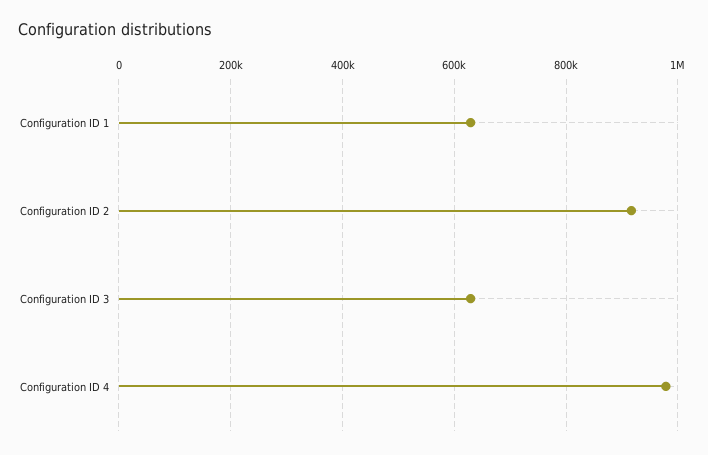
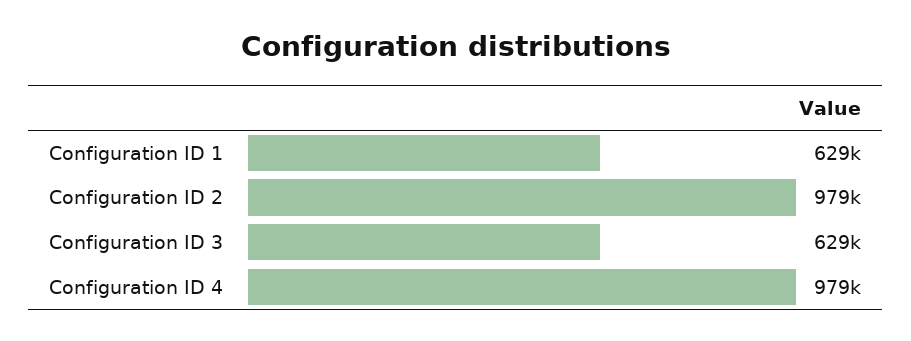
  {
    "Configuration ID 1": 629000,
-   "Configuration ID 2": 920000,
+   "Configuration ID 2": 979000,
    "Configuration ID 3": 629000,
    "Configuration ID 4": 979000
  }

